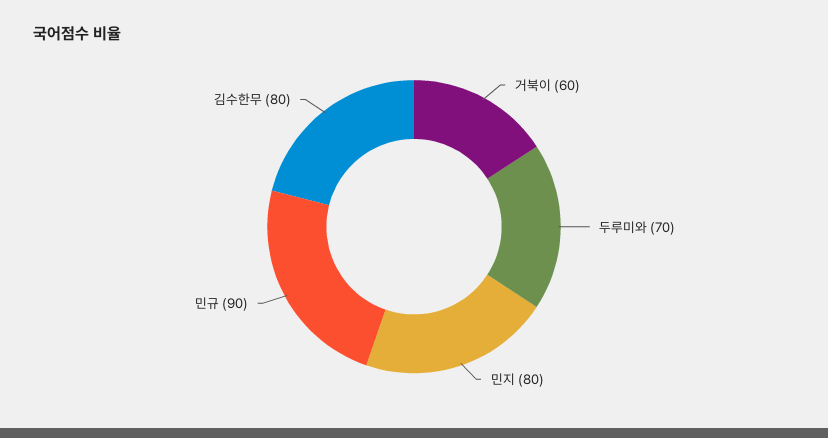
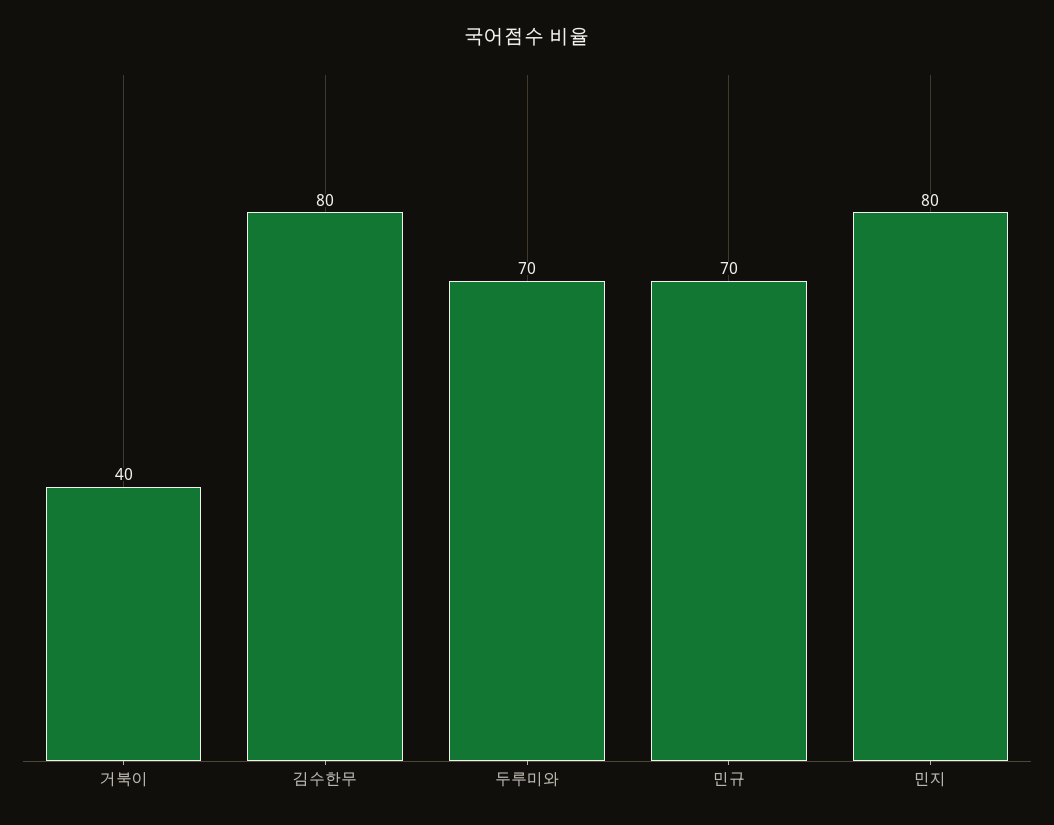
  {
-   "거북이": 60,
+   "거북이": 40,
    "두루미와": 70,
    "민지": 80,
-   "민규": 90,
+   "민규": 70,
    "김수한무": 80
  }

